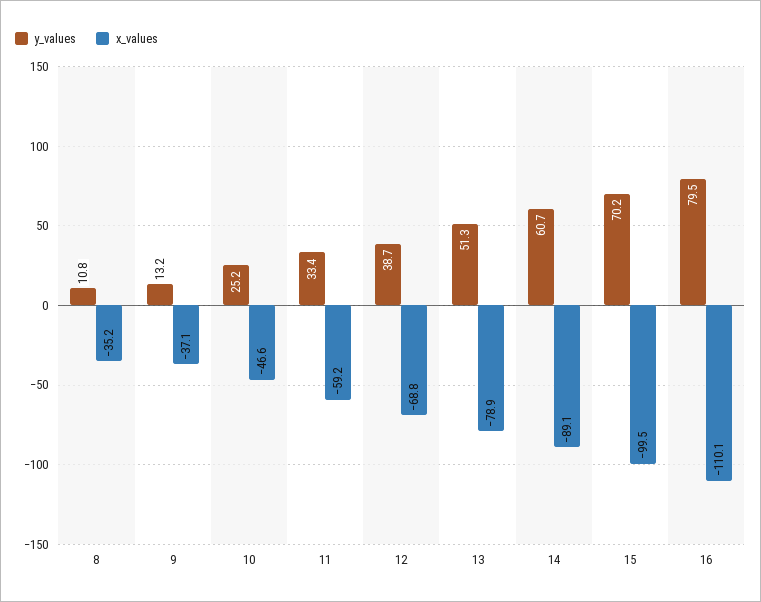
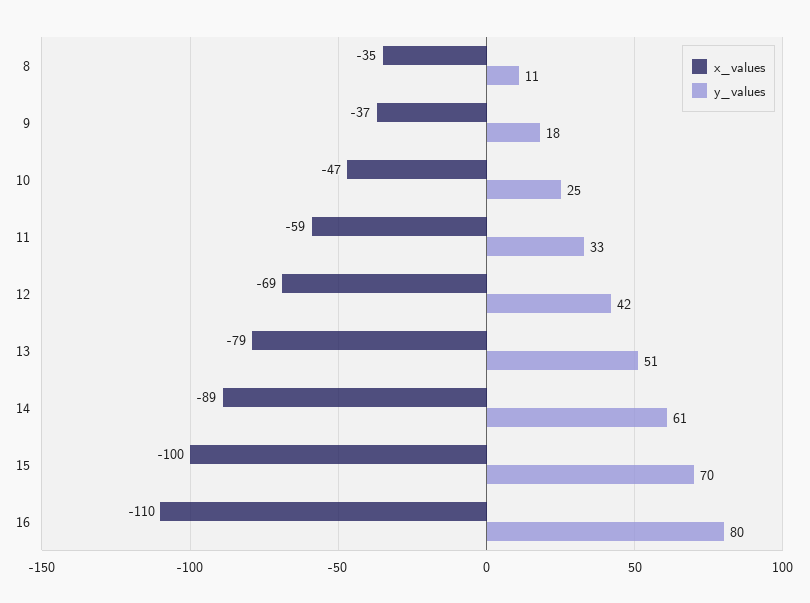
  {
    "y_values": {
      "8": 10.8,
-     "9": 13.2,
+     "9": 18,
      "10": 25.2,
      "11": 33.4,
-     "12": 38.7,
+     "12": 42,
      "13": 51.3,
      "14": 60.7,
      "15": 70.2,
      "16": 79.5
    },
    "x_values": {
      "8": -35.2,
      "9": -37.1,
      "10": -46.6,
      "11": -59.2,
      "12": -68.8,
      "13": -78.9,
      "14": -89.1,
      "15": -99.5,
      "16": -110.1
    }
  }

